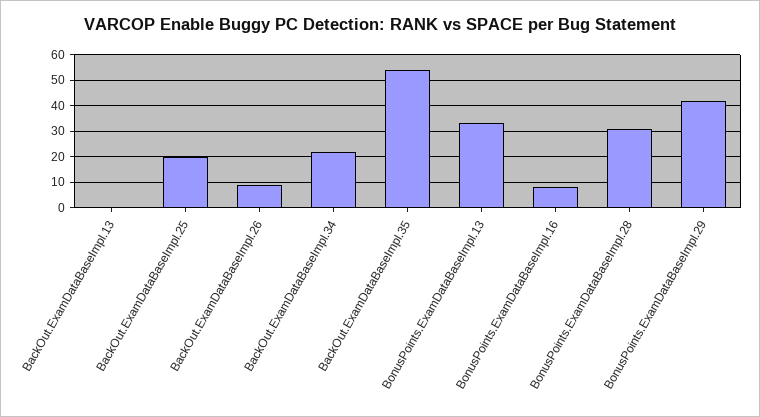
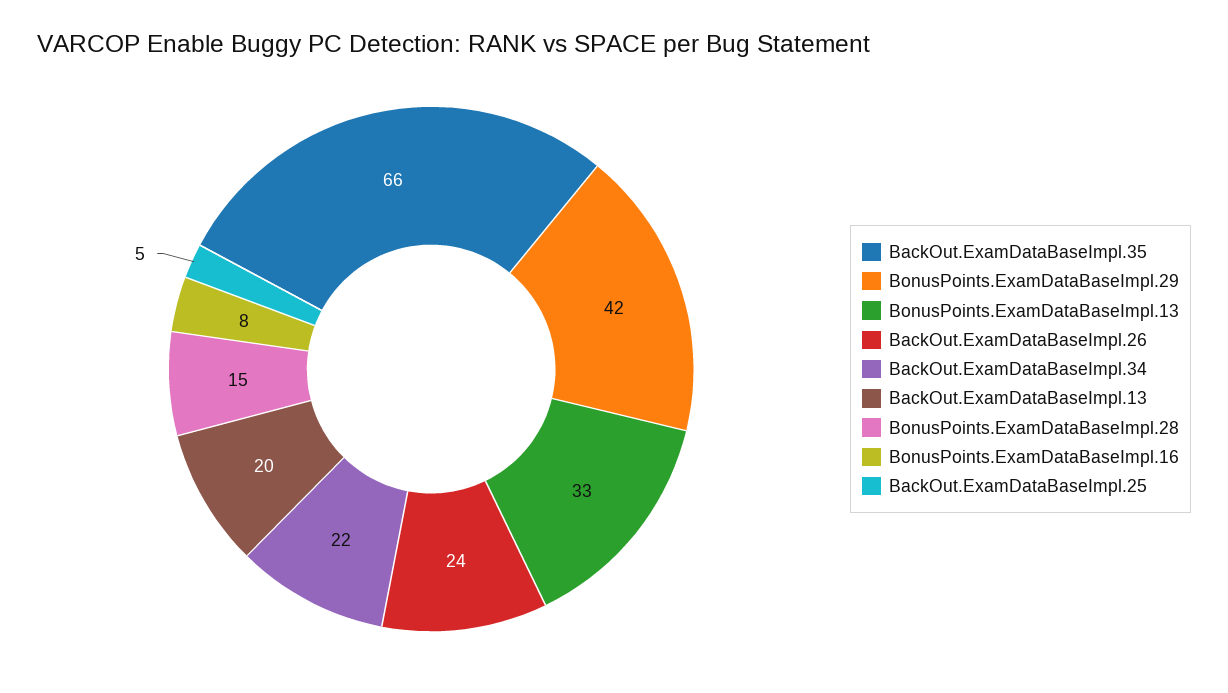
  {
-   "BackOut.ExamDataBaseImpl.13": 0,
+   "BackOut.ExamDataBaseImpl.13": 20,
-   "BackOut.ExamDataBaseImpl.25": 20,
+   "BackOut.ExamDataBaseImpl.25": 5,
-   "BackOut.ExamDataBaseImpl.26": 10,
+   "BackOut.ExamDataBaseImpl.26": 24,
    "BackOut.ExamDataBaseImpl.34": 22,
-   "BackOut.ExamDataBaseImpl.35": 55,
+   "BackOut.ExamDataBaseImpl.35": 66,
    "BonusPoints.ExamDataBaseImpl.13": 33,
    "BonusPoints.ExamDataBaseImpl.16": 8,
-   "BonusPoints.ExamDataBaseImpl.28": 30,
+   "BonusPoints.ExamDataBaseImpl.28": 15,
    "BonusPoints.ExamDataBaseImpl.29": 42
  }

